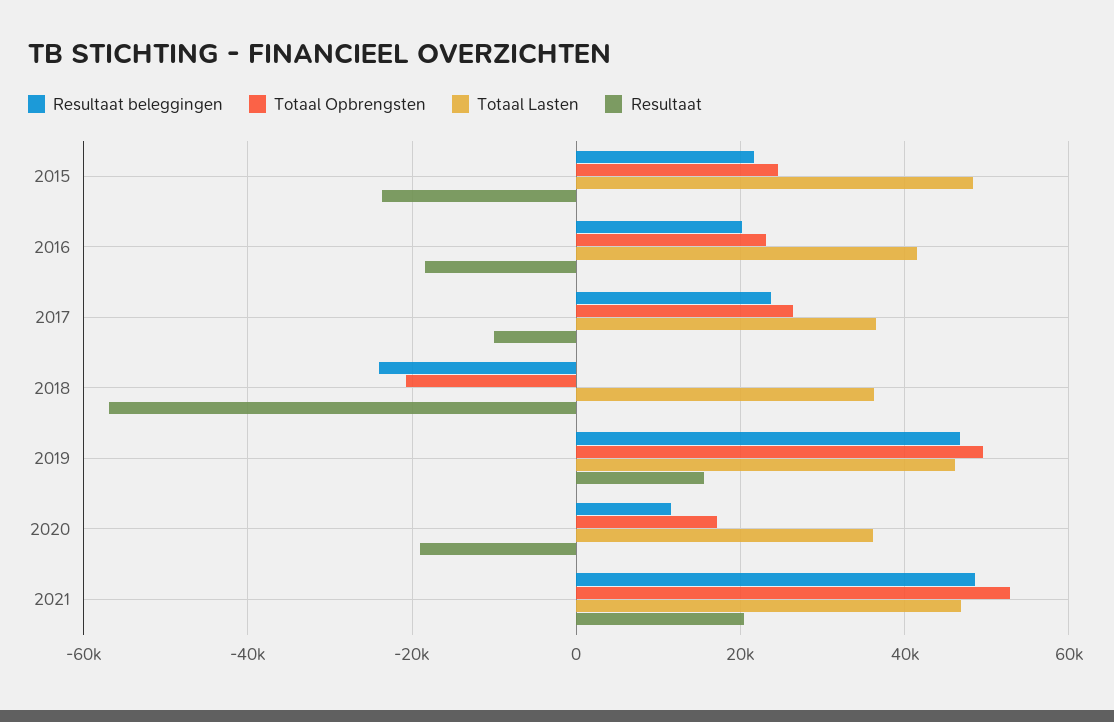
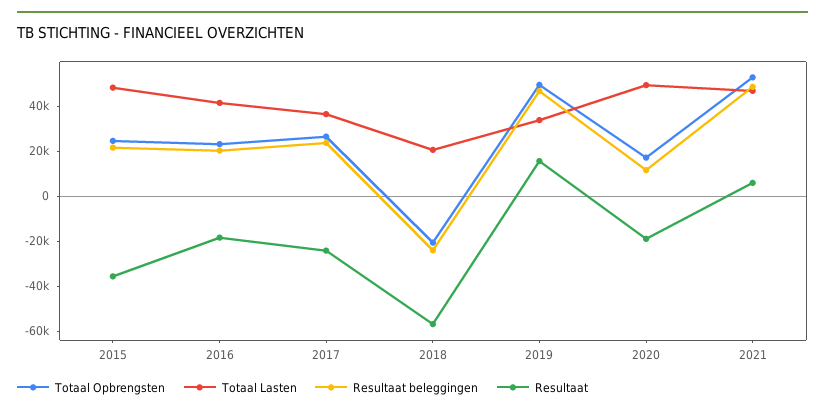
  {
    "Resultaat beleggingen": {
      "2015": 22000,
      "2016": 20000,
      "2017": 24000,
      "2018": -24000,
      "2019": 46000,
      "2020": 12000,
      "2021": 48000
    },
    "Totaal Opbrengsten": {
      "2015": 24000,
      "2016": 24000,
      "2017": 26000,
      "2018": -20000,
      "2019": 50000,
      "2020": 18000,
      "2021": 52000
    },
    "Totaal Lasten": {
      "2015": 48000,
      "2016": 42000,
      "2017": 36000,
-     "2018": 36000,
+     "2018": 20000,
-     "2019": 46000,
+     "2019": 35000,
-     "2020": 36000,
+     "2020": 50000,
      "2021": 46000
    },
    "Resultaat": {
-     "2015": -24000,
+     "2015": -35000,
      "2016": -18000,
-     "2017": -10000,
+     "2017": -25000,
      "2018": -56000,
      "2019": 16000,
      "2020": -20000,
-     "2021": 20000
+     "2021": 5000
    }
  }

